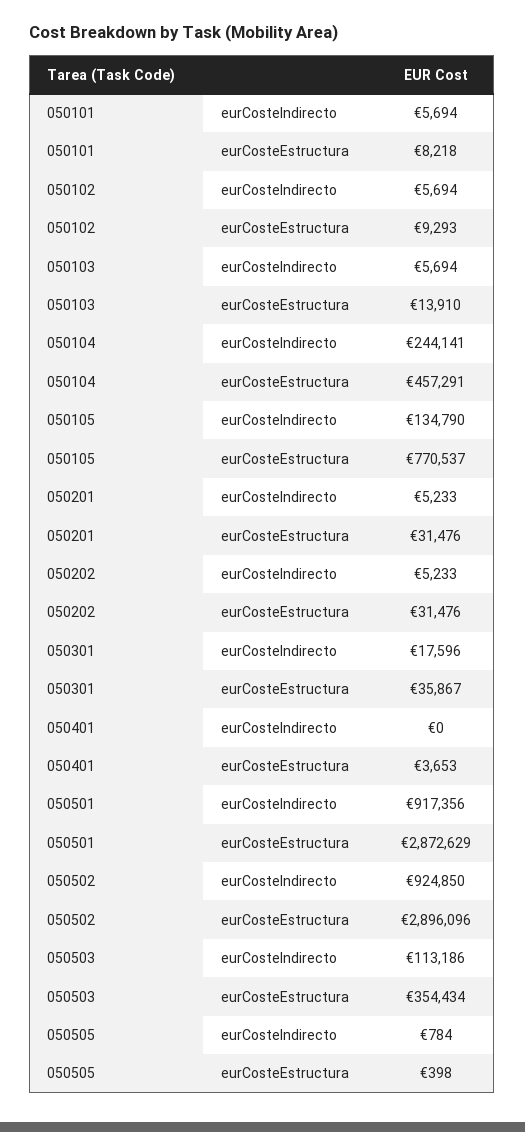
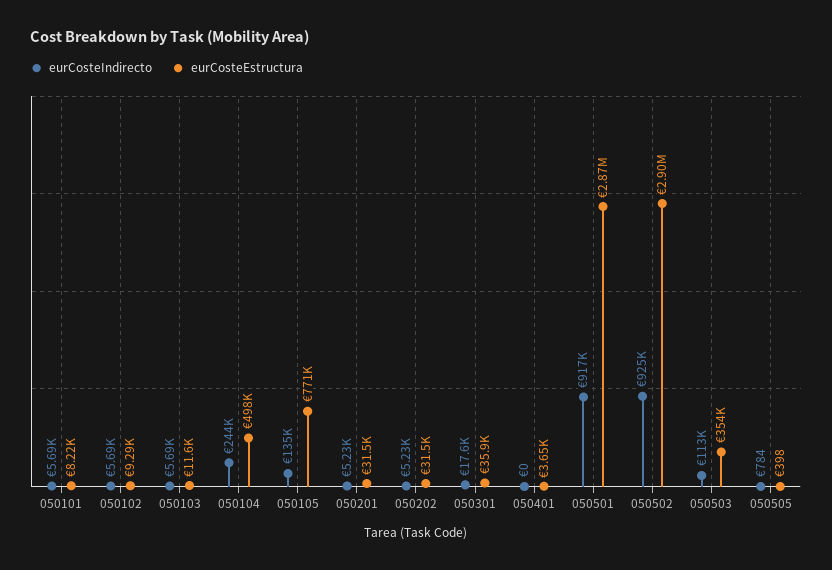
  {
    "eurCosteIndirecto": {
      "050101": 5694,
      "050102": 5694,
      "050103": 5694,
      "050104": 244141,
      "050105": 134790,
      "050201": 5233,
      "050202": 5233,
      "050301": 17596,
      "050401": 0,
      "050501": 917356,
      "050502": 924850,
      "050503": 113186,
      "050505": 784
    },
    "eurCosteEstructura": {
      "050101": 8218,
      "050102": 9293,
-     "050103": 13910,
+     "050103": 11600,
-     "050104": 457291,
+     "050104": 498000,
      "050105": 770537,
      "050201": 31476,
      "050202": 31476,
      "050301": 35867,
      "050401": 3653,
      "050501": 2872629,
      "050502": 2896096,
      "050503": 354434,
      "050505": 398
    }
  }

